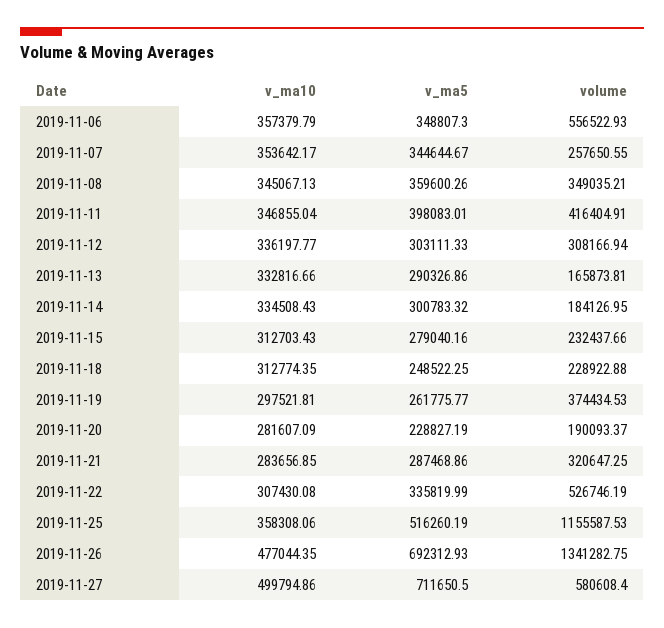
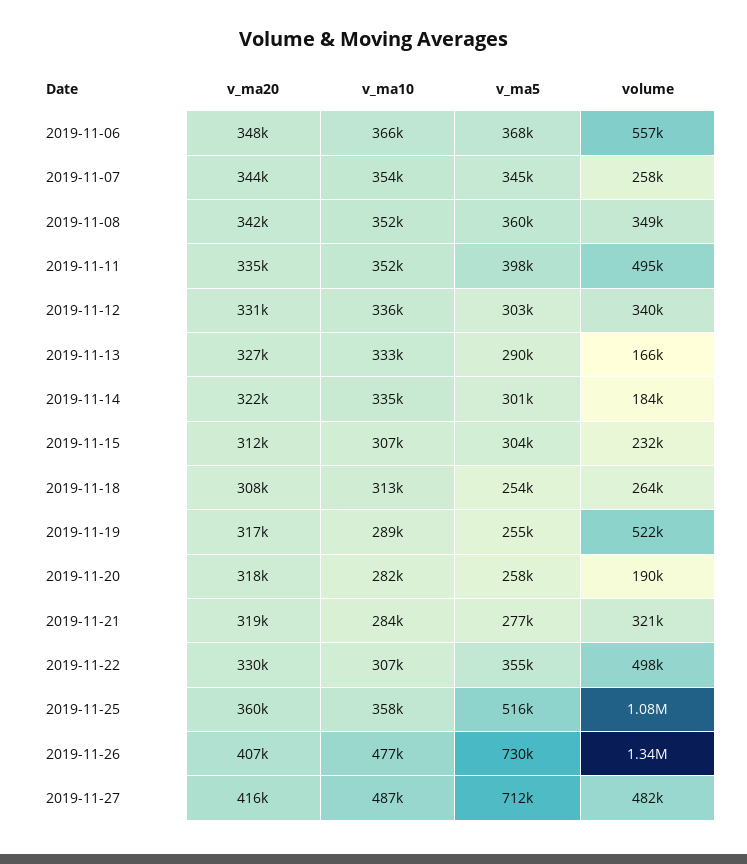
  {
    "v_ma10": {
-     "2019-11-06": 357379.79,
+     "2019-11-06": 366000,
      "2019-11-07": 353642.17,
-     "2019-11-08": 345067.13,
+     "2019-11-08": 352000,
-     "2019-11-11": 346855.04,
+     "2019-11-11": 352000,
      "2019-11-12": 336197.77,
      "2019-11-13": 332816.66,
      "2019-11-14": 334508.43,
-     "2019-11-15": 312703.43,
+     "2019-11-15": 307000,
      "2019-11-18": 312774.35,
-     "2019-11-19": 297521.81,
+     "2019-11-19": 289000,
      "2019-11-20": 281607.09,
      "2019-11-21": 283656.85,
      "2019-11-22": 307430.08,
      "2019-11-25": 358308.06,
      "2019-11-26": 477044.35,
-     "2019-11-27": 499794.86
+     "2019-11-27": 487000
    },
    "v_ma5": {
-     "2019-11-06": 348807.3,
+     "2019-11-06": 368000,
      "2019-11-07": 344644.67,
      "2019-11-08": 359600.26,
      "2019-11-11": 398083.01,
      "2019-11-12": 303111.33,
      "2019-11-13": 290326.86,
      "2019-11-14": 300783.32,
-     "2019-11-15": 279040.16,
+     "2019-11-15": 304000,
-     "2019-11-18": 248522.25,
+     "2019-11-18": 254000,
-     "2019-11-19": 261775.77,
+     "2019-11-19": 255000,
-     "2019-11-20": 228827.19,
+     "2019-11-20": 258000,
-     "2019-11-21": 287468.86,
+     "2019-11-21": 277000,
-     "2019-11-22": 335819.99,
+     "2019-11-22": 355000,
      "2019-11-25": 516260.19,
-     "2019-11-26": 692312.93,
+     "2019-11-26": 730000,
      "2019-11-27": 711650.5
    },
    "volume": {
      "2019-11-06": 556522.93,
      "2019-11-07": 257650.55,
      "2019-11-08": 349035.21,
-     "2019-11-11": 416404.91,
+     "2019-11-11": 495000,
-     "2019-11-12": 308166.94,
+     "2019-11-12": 340000,
      "2019-11-13": 165873.81,
      "2019-11-14": 184126.95,
      "2019-11-15": 232437.66,
-     "2019-11-18": 228922.88,
+     "2019-11-18": 264000,
-     "2019-11-19": 374434.53,
+     "2019-11-19": 522000,
      "2019-11-20": 190093.37,
      "2019-11-21": 320647.25,
-     "2019-11-22": 526746.19,
+     "2019-11-22": 498000,
-     "2019-11-25": 1155587.53,
+     "2019-11-25": 1080000,
      "2019-11-26": 1341282.75,
-     "2019-11-27": 580608.4
+     "2019-11-27": 482000
-   }
+   },
+   "v_ma20": {
+     "2019-11-06": 348000,
+     "2019-11-07": 344000,
+     "2019-11-08": 342000,
+     "2019-11-11": 335000,
+     "2019-11-12": 331000,
+     "2019-11-13": 327000,
+     "2019-11-14": 322000,
+     "2019-11-15": 312000,
+     "2019-11-18": 308000,
+     "2019-11-19": 317000,
+     "2019-11-20": 318000,
+     "2019-11-21": 319000,
+     "2019-11-22": 330000,
+     "2019-11-25": 360000,
+     "2019-11-26": 407000,
+     "2019-11-27": 416000
+   }
  }

